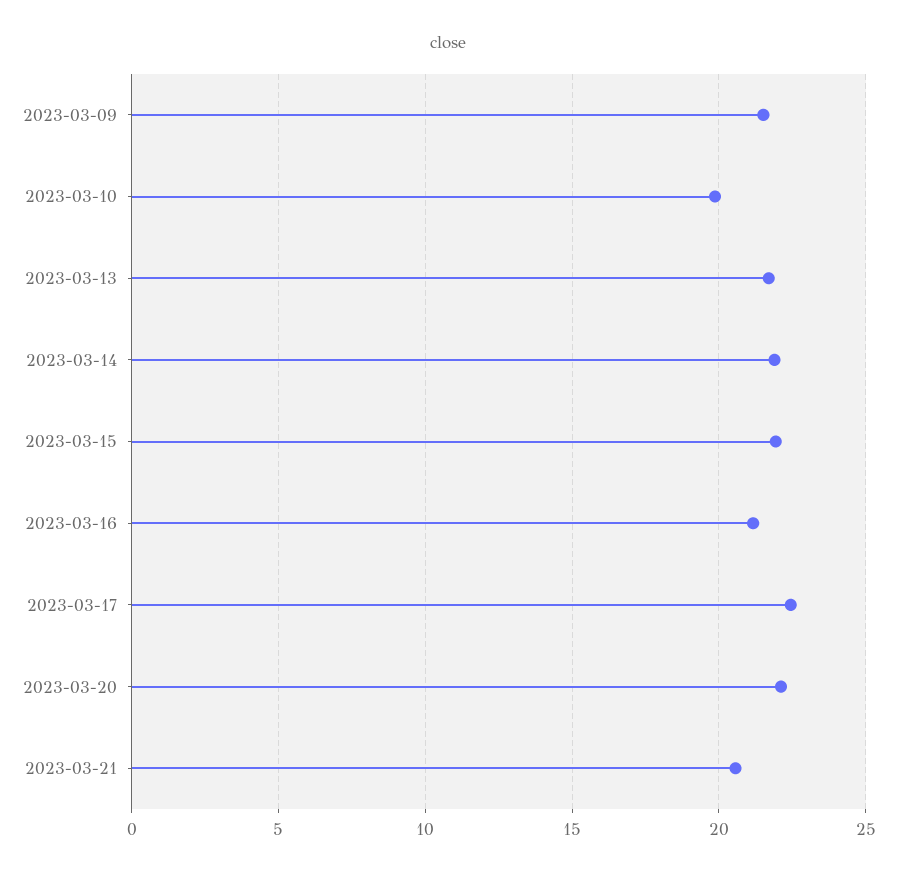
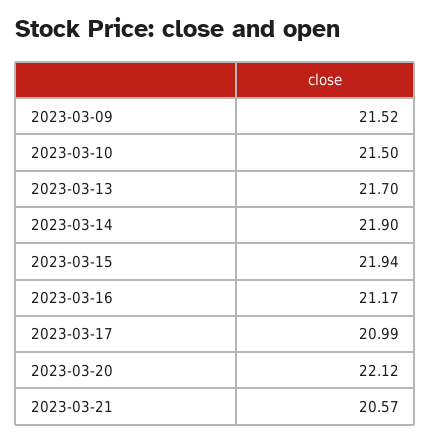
  {
    "2023-03-09": 21.52,
-   "2023-03-10": 20,
+   "2023-03-10": 21.5,
    "2023-03-13": 21.7,
    "2023-03-14": 21.9,
    "2023-03-15": 21.94,
    "2023-03-16": 21.17,
-   "2023-03-17": 22.5,
+   "2023-03-17": 20.99,
    "2023-03-20": 22.12,
    "2023-03-21": 20.57
  }

